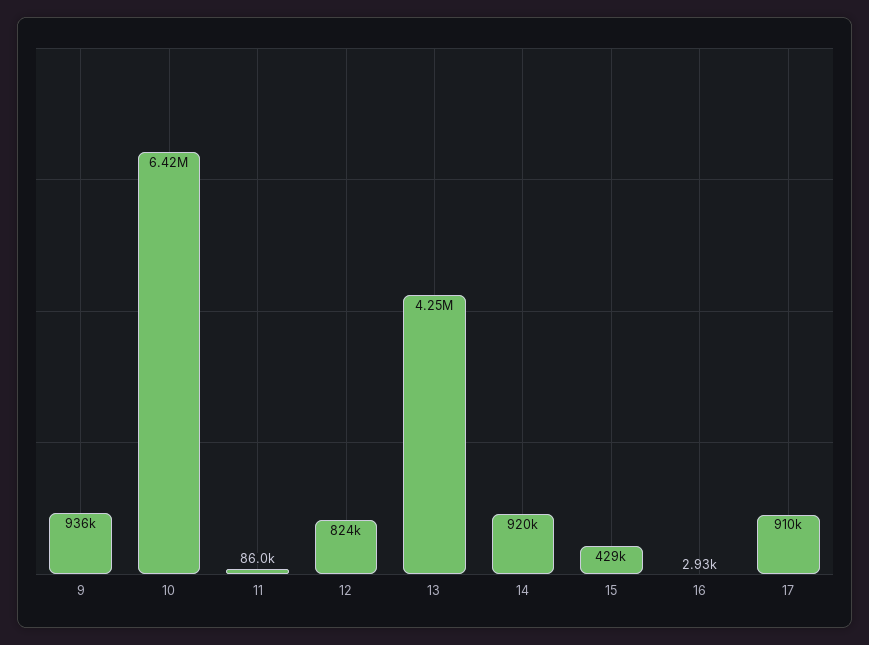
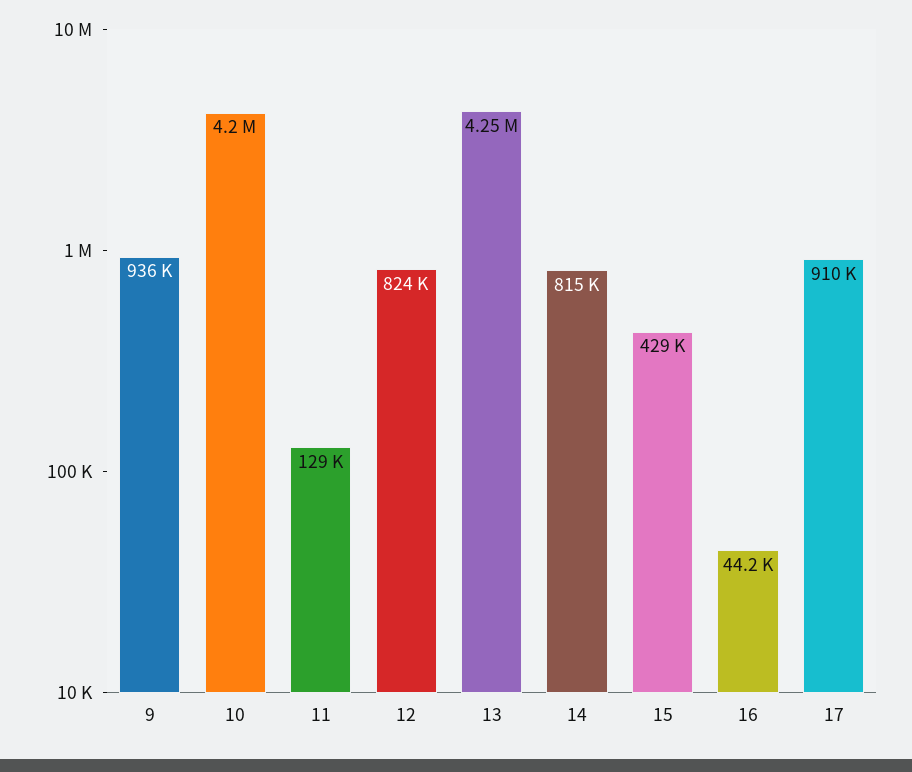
  {
    "9": 936000,
-   "10": 6420000,
+   "10": 4200000,
-   "11": 86000,
+   "11": 129000,
    "12": 824000,
    "13": 4250000,
-   "14": 920000,
+   "14": 815000,
    "15": 429000,
-   "16": 2930,
+   "16": 44200,
    "17": 910000
  }

